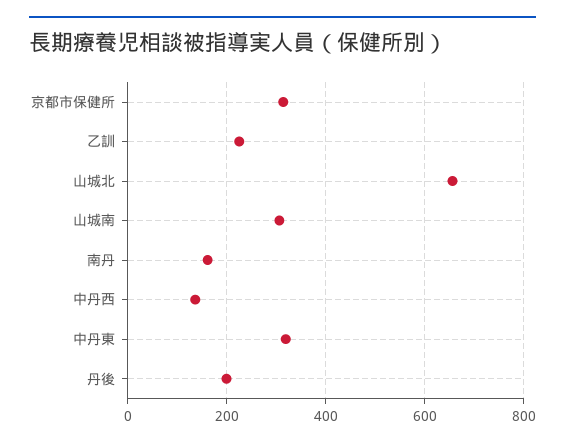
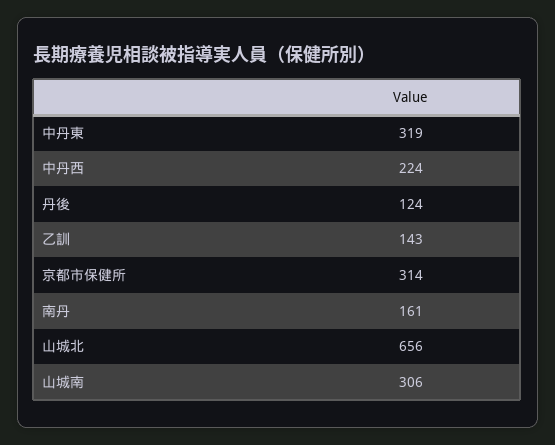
  {
    "京都市保健所": 314,
-   "乙訓": 220,
+   "乙訓": 143,
    "山城北": 656,
    "山城南": 306,
    "南丹": 161,
-   "中丹西": 140,
+   "中丹西": 224,
    "中丹東": 319,
-   "丹後": 200
+   "丹後": 124
  }

